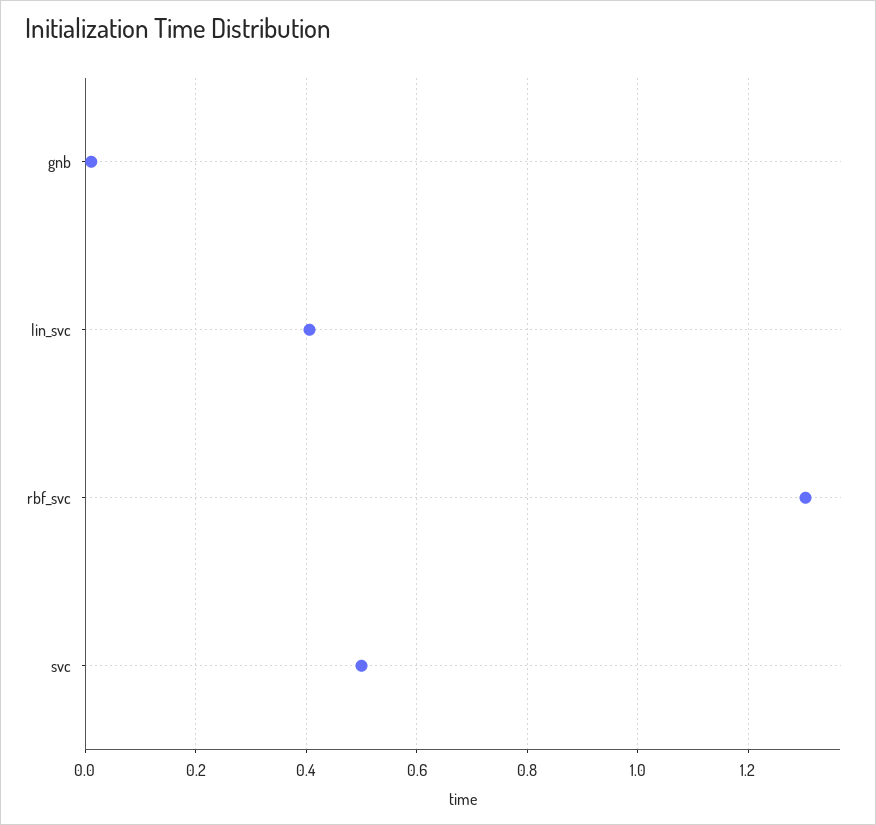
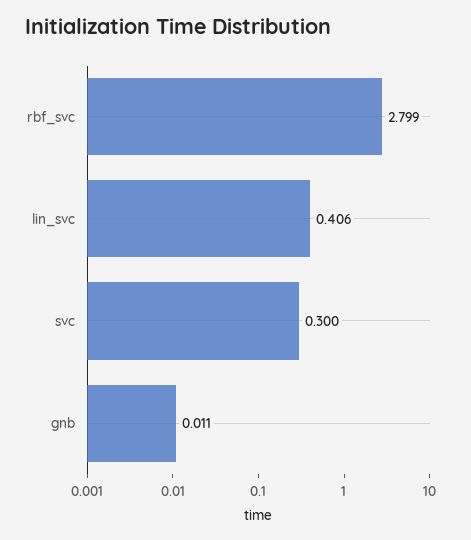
  {
    "gnb": 0.011,
    "lin_svc": 0.406,
-   "rbf_svc": 1.3,
+   "rbf_svc": 2.799,
-   "svc": 0.5
+   "svc": 0.3
  }

